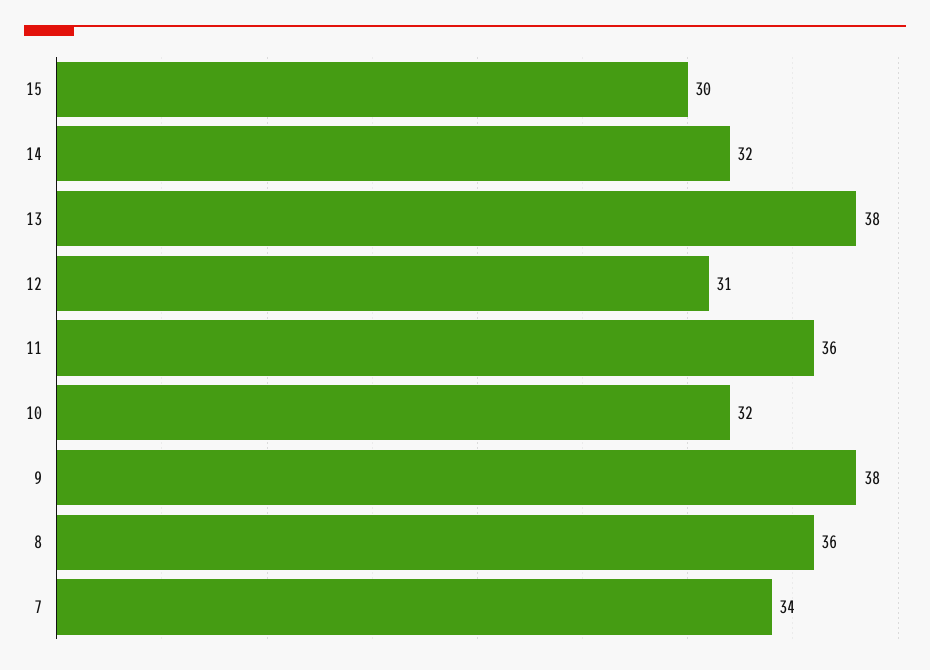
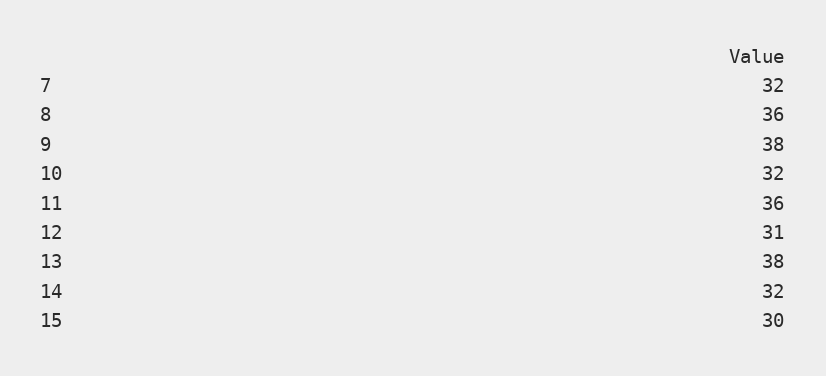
  {
    "15": 30,
    "14": 32,
    "13": 38,
    "12": 31,
    "11": 36,
    "10": 32,
    "9": 38,
    "8": 36,
-   "7": 34
+   "7": 32
  }

